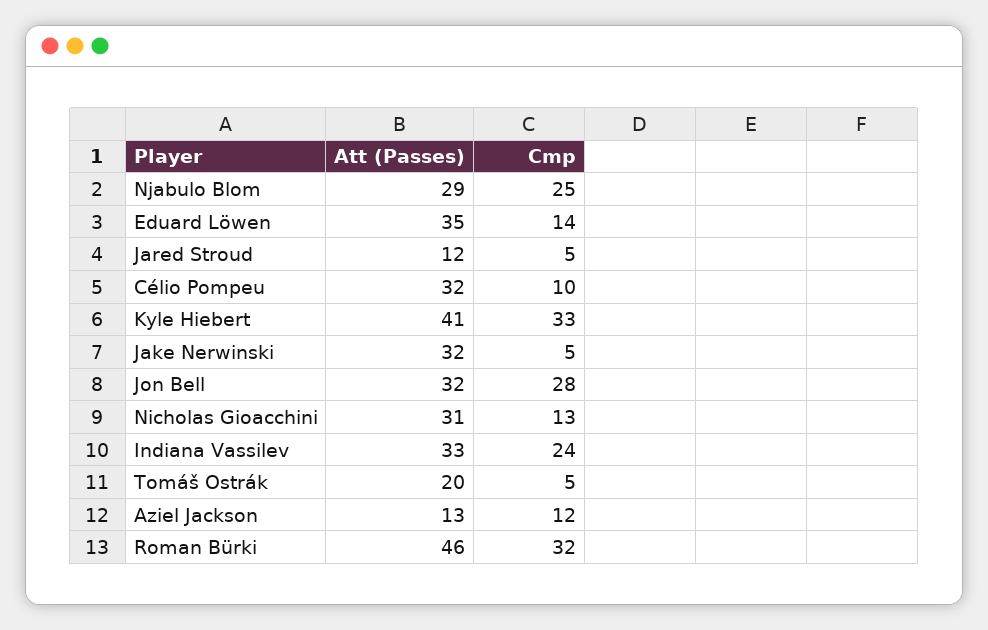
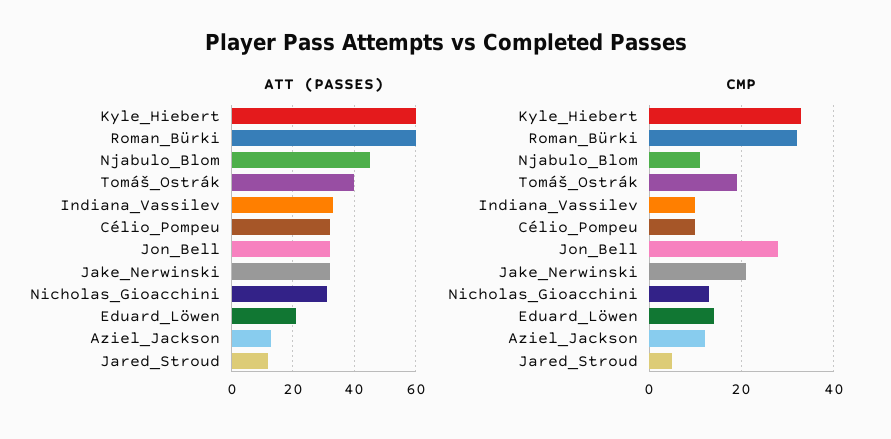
  {
    "Att (Passes)": {
-     "Njabulo Blom": 29,
+     "Njabulo Blom": 45,
-     "Eduard Löwen": 35,
+     "Eduard Löwen": 20,
      "Jared Stroud": 12,
      "Célio Pompeu": 32,
-     "Kyle Hiebert": 41,
+     "Kyle Hiebert": 60,
      "Jake Nerwinski": 32,
      "Jon Bell": 32,
      "Nicholas Gioacchini": 31,
      "Indiana Vassilev": 33,
-     "Tomáš Ostrák": 20,
+     "Tomáš Ostrák": 40,
      "Aziel Jackson": 13,
-     "Roman Bürki": 46
+     "Roman Bürki": 60
    },
    "Cmp": {
-     "Njabulo Blom": 25,
+     "Njabulo Blom": 10,
      "Eduard Löwen": 14,
      "Jared Stroud": 5,
      "Célio Pompeu": 10,
      "Kyle Hiebert": 33,
-     "Jake Nerwinski": 5,
+     "Jake Nerwinski": 20,
      "Jon Bell": 28,
      "Nicholas Gioacchini": 13,
-     "Indiana Vassilev": 24,
+     "Indiana Vassilev": 10,
-     "Tomáš Ostrák": 5,
+     "Tomáš Ostrák": 20,
      "Aziel Jackson": 12,
      "Roman Bürki": 32
    }
  }

